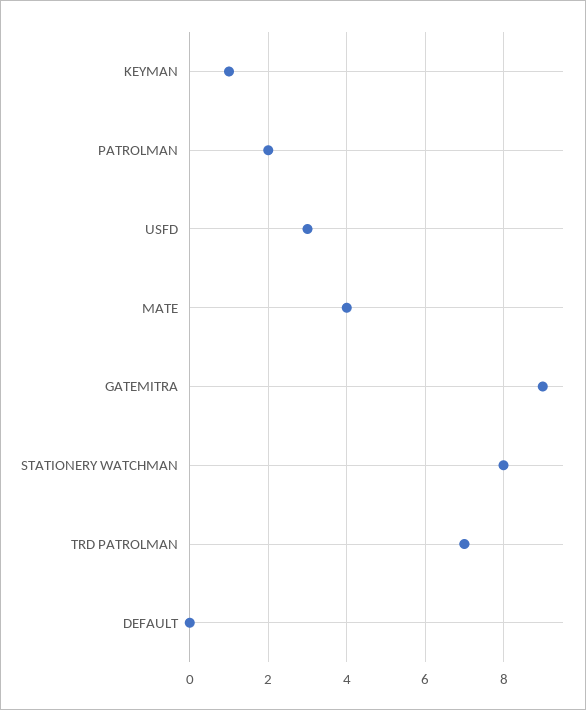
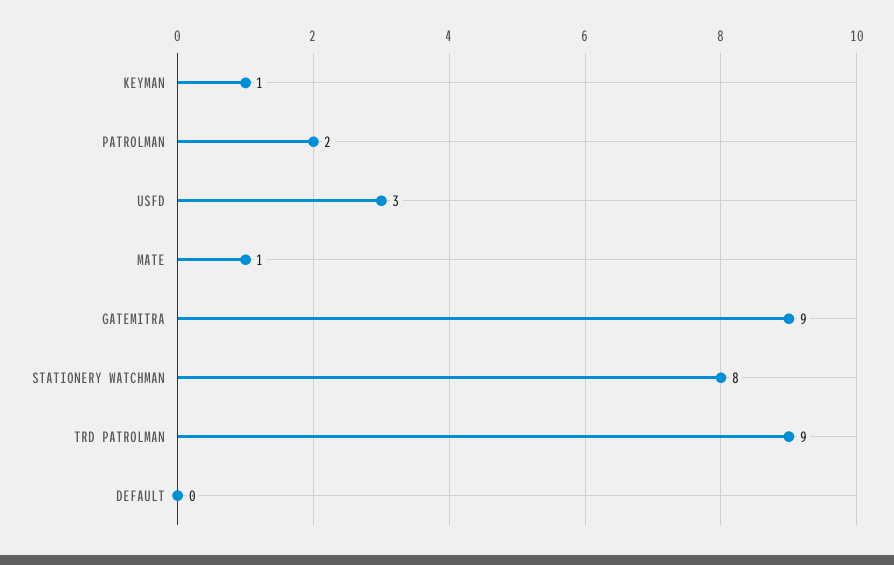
  {
    "KEYMAN": 1,
    "PATROLMAN": 2,
    "USFD": 3,
-   "MATE": 4,
+   "MATE": 1,
    "GATEMITRA": 9,
    "STATIONERY WATCHMAN": 8,
-   "TRD PATROLMAN": 7,
+   "TRD PATROLMAN": 9,
    "DEFAULT": 0
  }

